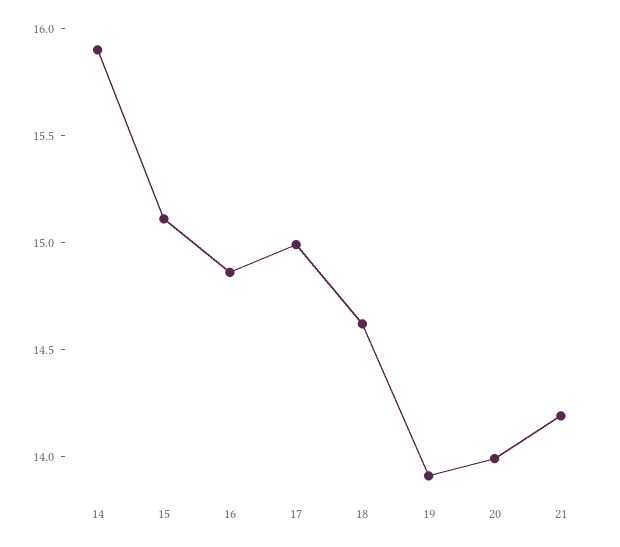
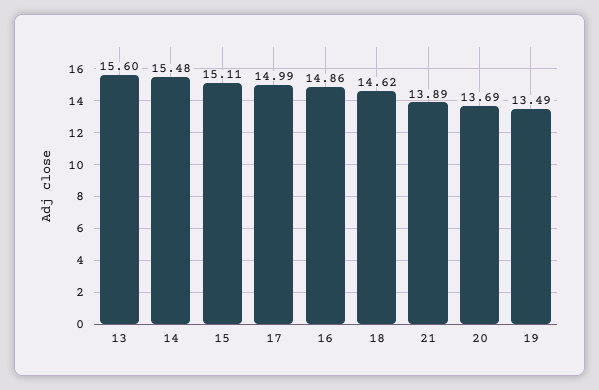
  {
-   "14": 15.9,
+   "14": 15.48,
    "15": 15.11,
    "16": 14.86,
    "17": 14.99,
    "18": 14.62,
-   "19": 13.9,
+   "19": 13.49,
-   "20": 14,
+   "20": 13.69,
-   "21": 14.2
+   "21": 13.89,
+   "13": 15.6
  }

